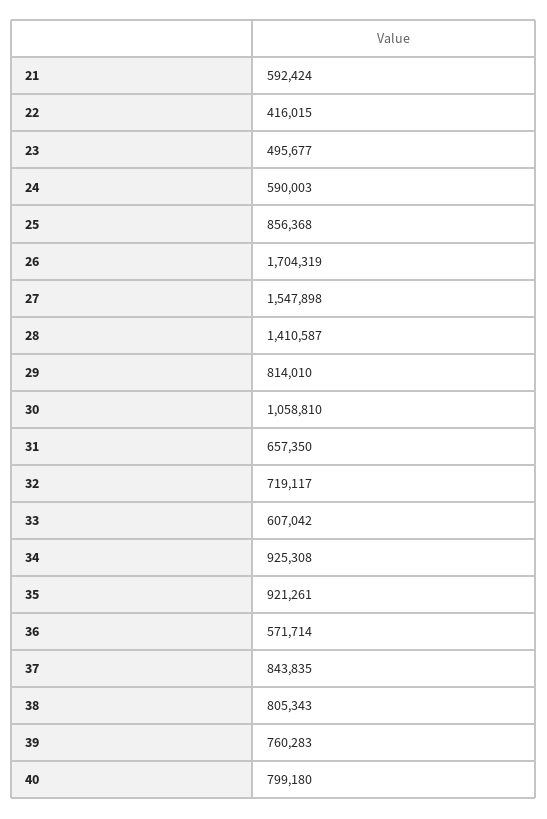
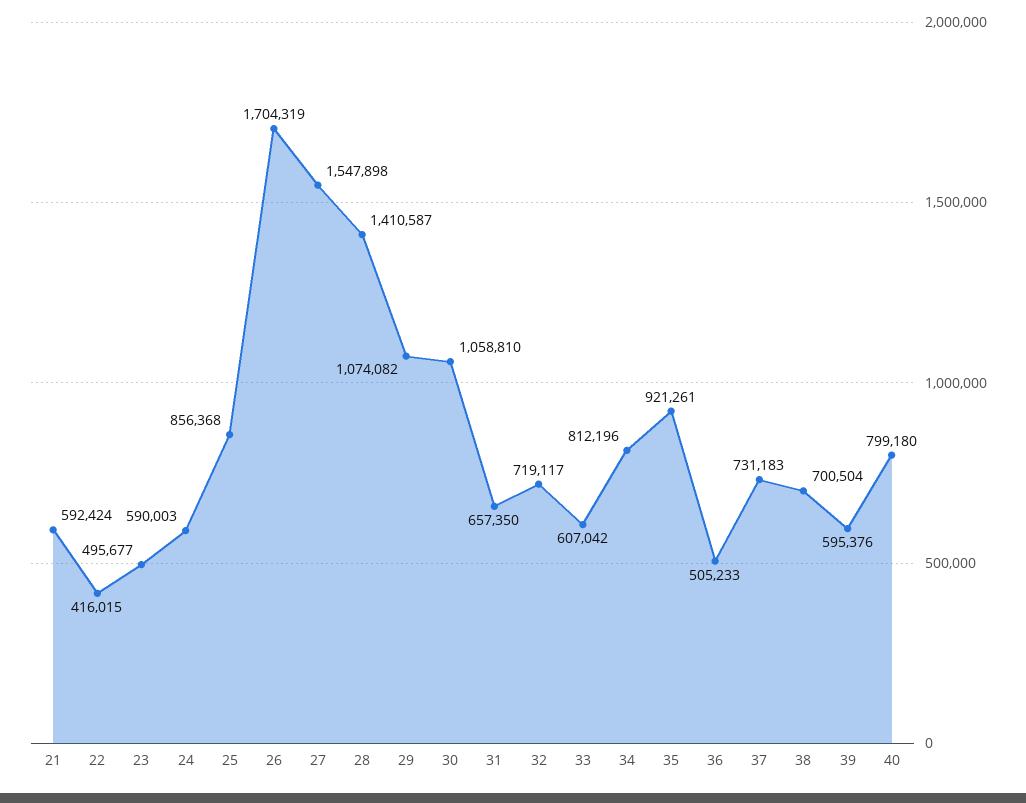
  {
    "21": 592424,
    "22": 416015,
    "23": 495677,
    "24": 590003,
    "25": 856368,
    "26": 1704319,
    "27": 1547898,
    "28": 1410587,
-   "29": 814010,
+   "29": 1074082,
    "30": 1058810,
    "31": 657350,
    "32": 719117,
    "33": 607042,
-   "34": 925308,
+   "34": 812196,
    "35": 921261,
-   "36": 571714,
+   "36": 505233,
-   "37": 843835,
+   "37": 731183,
-   "38": 805343,
+   "38": 700504,
-   "39": 760283,
+   "39": 595376,
    "40": 799180
  }

